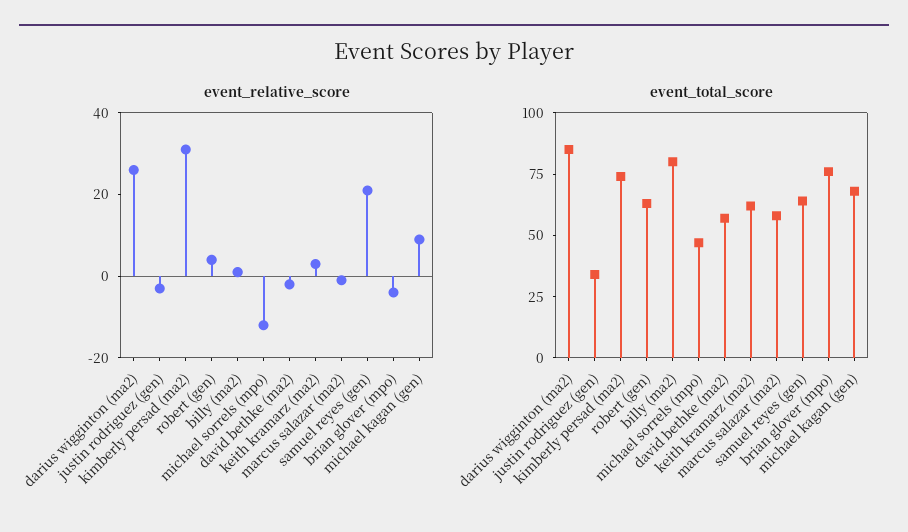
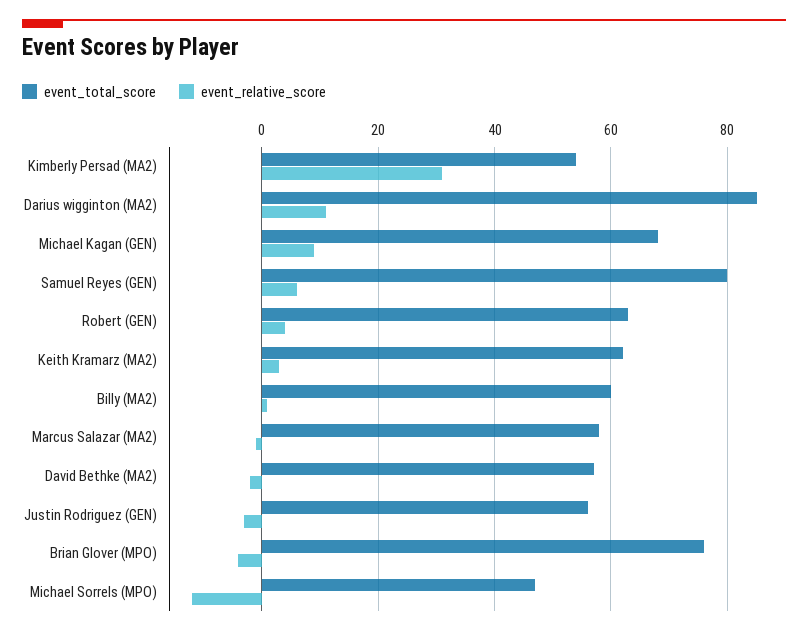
  {
    "event_relative_score": {
-     "darius wigginton (ma2)": 25,
+     "darius wigginton (ma2)": 10,
      "justin rodriguez (gen)": -5,
      "kimberly persad (ma2)": 30,
      "robert (gen)": 5,
      "billy (ma2)": 0,
      "michael sorrels (mpo)": -10,
      "david bethke (ma2)": 0,
      "keith kramarz (ma2)": 5,
      "marcus salazar (ma2)": 0,
-     "samuel reyes (gen)": 20,
+     "samuel reyes (gen)": 5,
      "brian glover (mpo)": -5,
      "michael kagan (gen)": 10
    },
    "event_total_score": {
      "darius wigginton (ma2)": 85,
-     "justin rodriguez (gen)": 35,
+     "justin rodriguez (gen)": 55,
-     "kimberly persad (ma2)": 75,
+     "kimberly persad (ma2)": 55,
      "robert (gen)": 65,
-     "billy (ma2)": 80,
+     "billy (ma2)": 60,
      "michael sorrels (mpo)": 45,
      "david bethke (ma2)": 55,
      "keith kramarz (ma2)": 60,
      "marcus salazar (ma2)": 60,
-     "samuel reyes (gen)": 65,
+     "samuel reyes (gen)": 80,
      "brian glover (mpo)": 75,
      "michael kagan (gen)": 70
    }
  }

